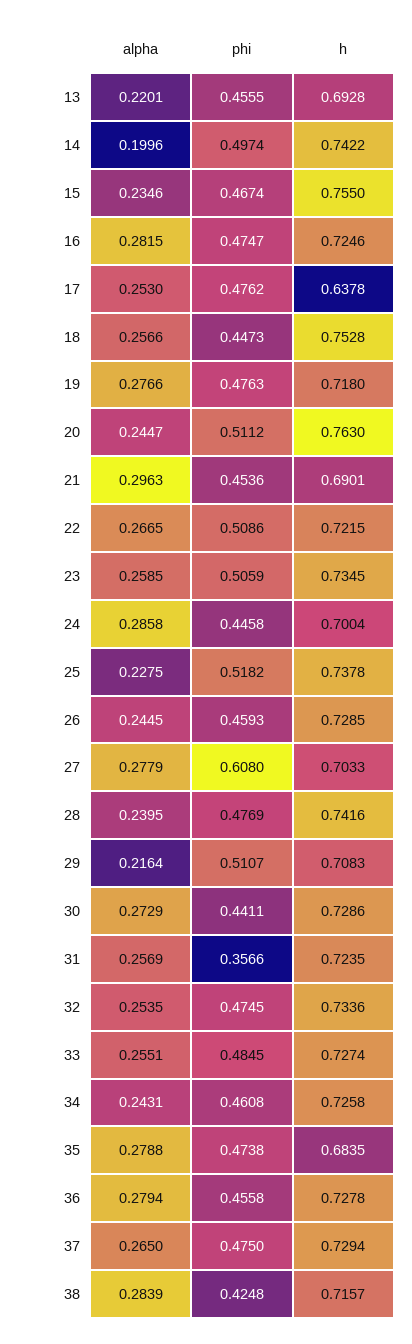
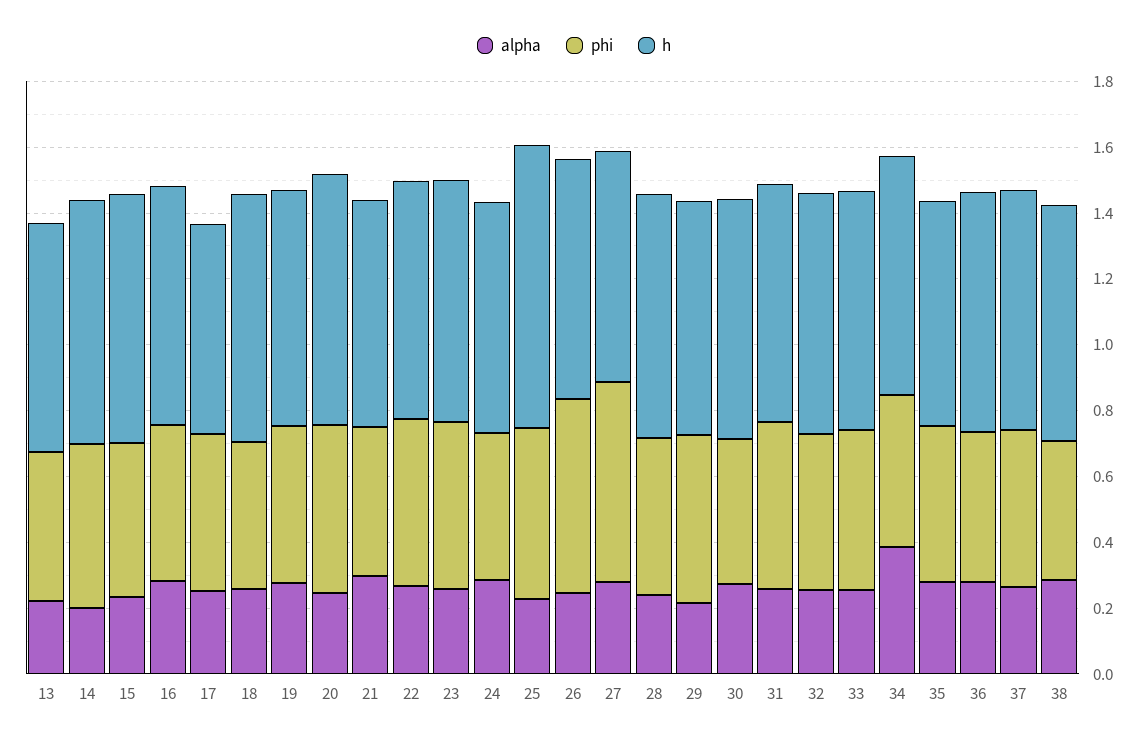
  {
    "alpha": {
      "13": 0.2201,
      "14": 0.1996,
      "15": 0.2346,
      "16": 0.2815,
      "17": 0.253,
      "18": 0.2566,
      "19": 0.2766,
      "20": 0.2447,
      "21": 0.2963,
      "22": 0.2665,
      "23": 0.2585,
      "24": 0.2858,
      "25": 0.2275,
      "26": 0.2445,
      "27": 0.2779,
      "28": 0.2395,
      "29": 0.2164,
      "30": 0.2729,
      "31": 0.2569,
      "32": 0.2535,
      "33": 0.2551,
-     "34": 0.2431,
+     "34": 0.4,
      "35": 0.2788,
      "36": 0.2794,
      "37": 0.265,
      "38": 0.2839
    },
    "phi": {
      "13": 0.4555,
      "14": 0.4974,
      "15": 0.4674,
      "16": 0.4747,
      "17": 0.4762,
      "18": 0.4473,
      "19": 0.4763,
      "20": 0.5112,
      "21": 0.4536,
      "22": 0.5086,
      "23": 0.5059,
      "24": 0.4458,
      "25": 0.5182,
-     "26": 0.4593,
+     "26": 0.6,
      "27": 0.608,
      "28": 0.4769,
      "29": 0.5107,
      "30": 0.4411,
-     "31": 0.3566,
+     "31": 0.5,
      "32": 0.4745,
      "33": 0.4845,
      "34": 0.4608,
      "35": 0.4738,
      "36": 0.4558,
      "37": 0.475,
      "38": 0.4248
    },
    "h": {
      "13": 0.6928,
      "14": 0.7422,
      "15": 0.755,
      "16": 0.7246,
      "17": 0.6378,
      "18": 0.7528,
      "19": 0.718,
      "20": 0.763,
      "21": 0.6901,
      "22": 0.7215,
      "23": 0.7345,
      "24": 0.7004,
-     "25": 0.7378,
+     "25": 0.85,
      "26": 0.7285,
      "27": 0.7033,
      "28": 0.7416,
      "29": 0.7083,
      "30": 0.7286,
      "31": 0.7235,
      "32": 0.7336,
      "33": 0.7274,
      "34": 0.7258,
      "35": 0.6835,
      "36": 0.7278,
      "37": 0.7294,
      "38": 0.7157
    }
  }

